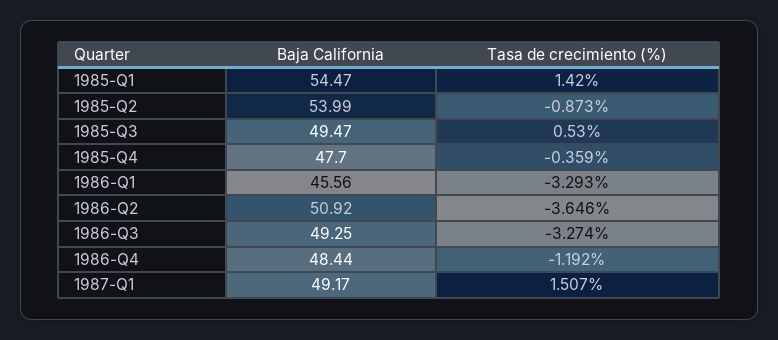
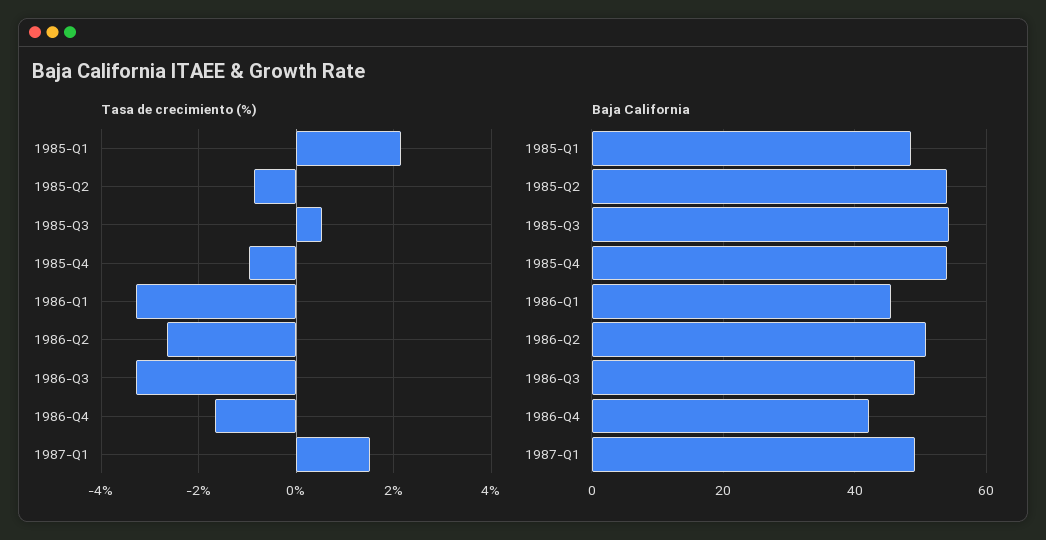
  {
    "Baja California": {
-     "1985-Q1": 54.47,
+     "1985-Q1": 48,
      "1985-Q2": 53.99,
-     "1985-Q3": 49.47,
+     "1985-Q3": 54,
-     "1985-Q4": 47.7,
+     "1985-Q4": 54,
      "1986-Q1": 45.56,
      "1986-Q2": 50.92,
      "1986-Q3": 49.25,
-     "1986-Q4": 48.44,
+     "1986-Q4": 42,
      "1987-Q1": 49.17
    },
    "Tasa de crecimiento (%)": {
-     "1985-Q1": 1.42,
+     "1985-Q1": 2.2,
      "1985-Q2": -0.873,
      "1985-Q3": 0.53,
-     "1985-Q4": -0.359,
+     "1985-Q4": -1,
      "1986-Q1": -3.293,
-     "1986-Q2": -3.646,
+     "1986-Q2": -2.6,
      "1986-Q3": -3.274,
-     "1986-Q4": -1.192,
+     "1986-Q4": -1.6,
      "1987-Q1": 1.507
    }
  }

